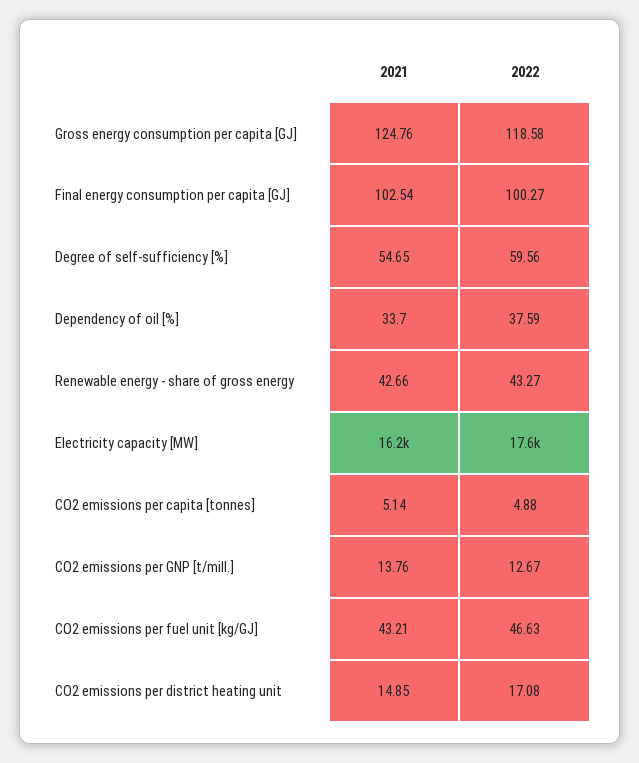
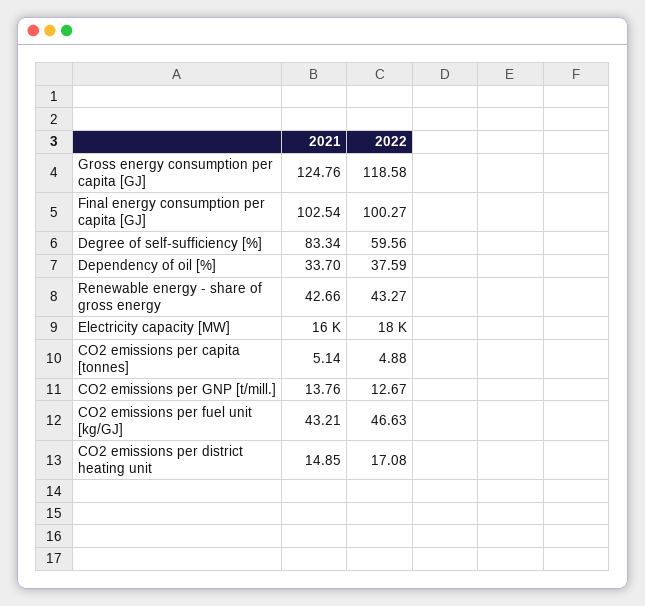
  {
    "2021": {
      "Gross energy consumption per capita [GJ]": 124.76,
      "Final energy consumption per capita [GJ]": 102.54,
-     "Degree of self-sufficiency [%]": 54.65,
+     "Degree of self-sufficiency [%]": 83.34,
      "Dependency of oil [%]": 33.7,
      "Renewable energy - share of gross energy": 42.66,
      "Electricity capacity [MW]": 16200,
      "CO2 emissions per capita [tonnes]": 5.14,
      "CO2 emissions per GNP [t/mill.]": 13.76,
      "CO2 emissions per fuel unit [kg/GJ]": 43.21,
      "CO2 emissions per district heating unit": 14.85
    },
    "2022": {
      "Gross energy consumption per capita [GJ]": 118.58,
      "Final energy consumption per capita [GJ]": 100.27,
      "Degree of self-sufficiency [%]": 59.56,
      "Dependency of oil [%]": 37.59,
      "Renewable energy - share of gross energy": 43.27,
      "Electricity capacity [MW]": 17600,
      "CO2 emissions per capita [tonnes]": 4.88,
      "CO2 emissions per GNP [t/mill.]": 12.67,
      "CO2 emissions per fuel unit [kg/GJ]": 46.63,
      "CO2 emissions per district heating unit": 17.08
    }
  }

